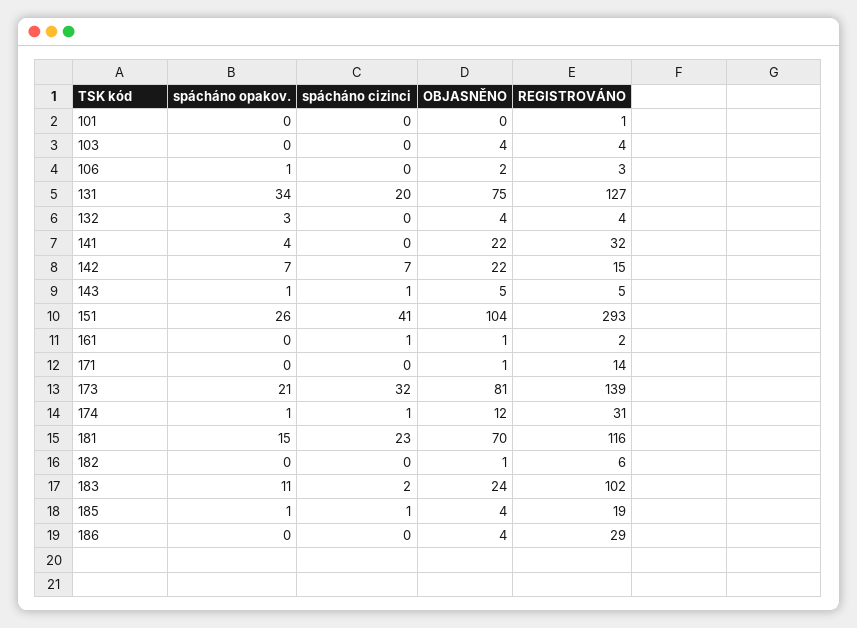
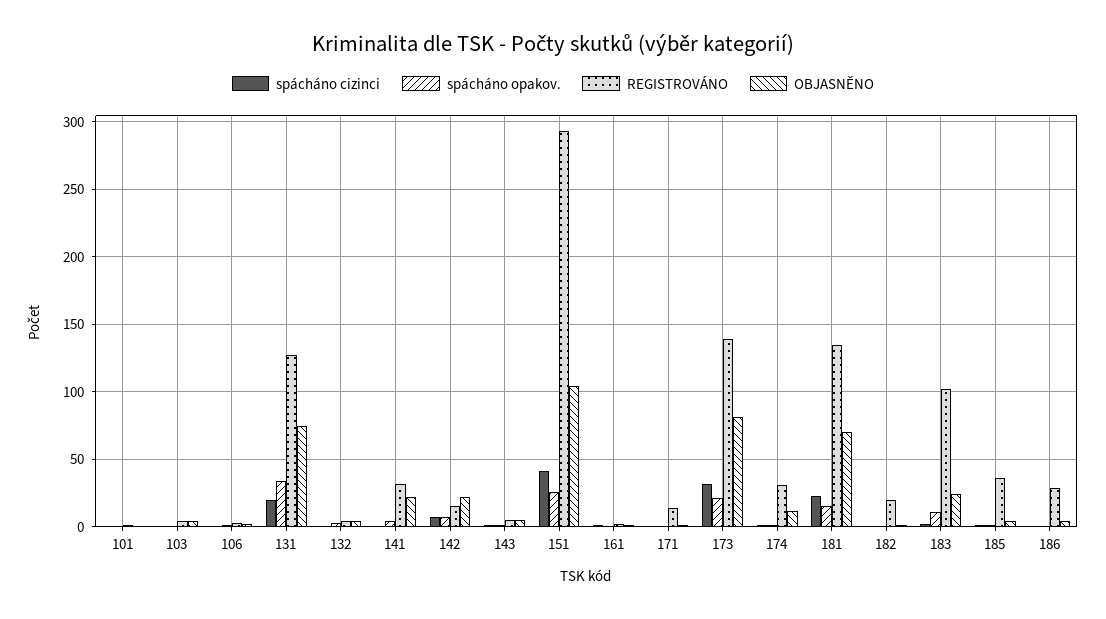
  {
    "spácháno opakov.": {
      "101": 0,
      "103": 0,
      "106": 1,
      "131": 34,
      "132": 3,
      "141": 4,
      "142": 7,
      "143": 1,
      "151": 26,
      "161": 0,
      "171": 0,
      "173": 21,
      "174": 1,
      "181": 15,
      "182": 0,
      "183": 11,
      "185": 1,
      "186": 0
    },
    "spácháno cizinci": {
      "101": 0,
      "103": 0,
      "106": 0,
      "131": 20,
      "132": 0,
      "141": 0,
      "142": 7,
      "143": 1,
      "151": 41,
      "161": 1,
      "171": 0,
      "173": 32,
      "174": 1,
      "181": 23,
      "182": 0,
      "183": 2,
      "185": 1,
      "186": 0
    },
    "OBJASNĚNO": {
      "101": 0,
      "103": 4,
      "106": 2,
      "131": 75,
      "132": 4,
      "141": 22,
      "142": 22,
      "143": 5,
      "151": 104,
      "161": 1,
      "171": 1,
      "173": 81,
      "174": 12,
      "181": 70,
      "182": 1,
      "183": 24,
      "185": 4,
      "186": 4
    },
    "REGISTROVÁNO": {
      "101": 1,
      "103": 4,
      "106": 3,
      "131": 127,
      "132": 4,
      "141": 32,
      "142": 15,
      "143": 5,
      "151": 293,
      "161": 2,
      "171": 14,
      "173": 139,
      "174": 31,
-     "181": 116,
+     "181": 135,
-     "182": 6,
+     "182": 20,
      "183": 102,
-     "185": 19,
+     "185": 35,
      "186": 29
    }
  }

